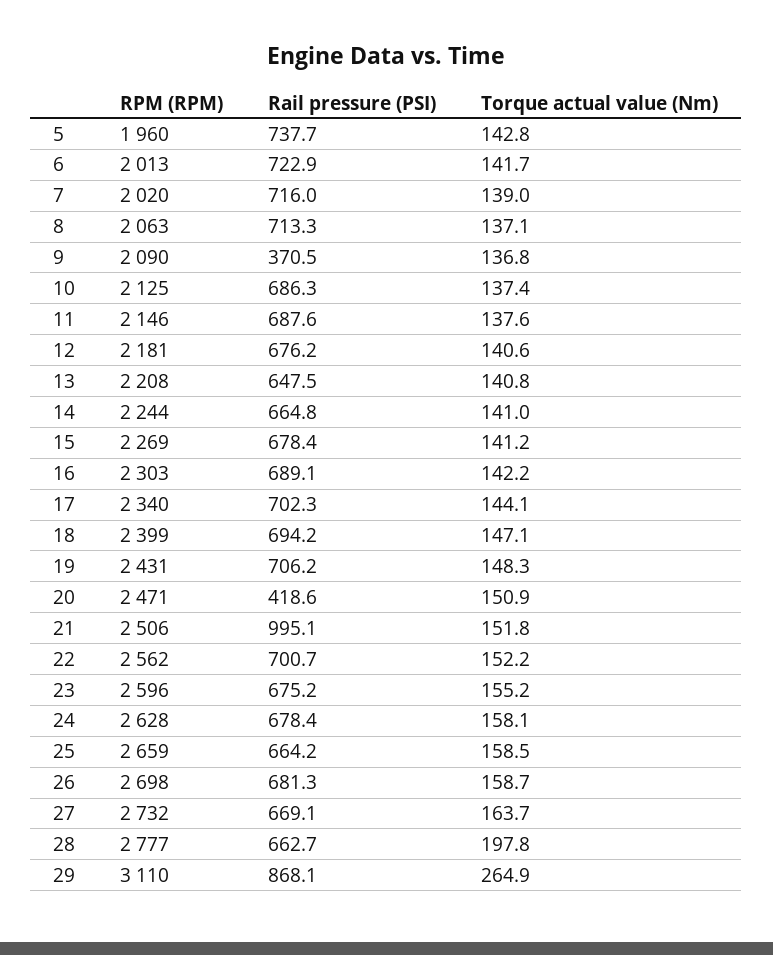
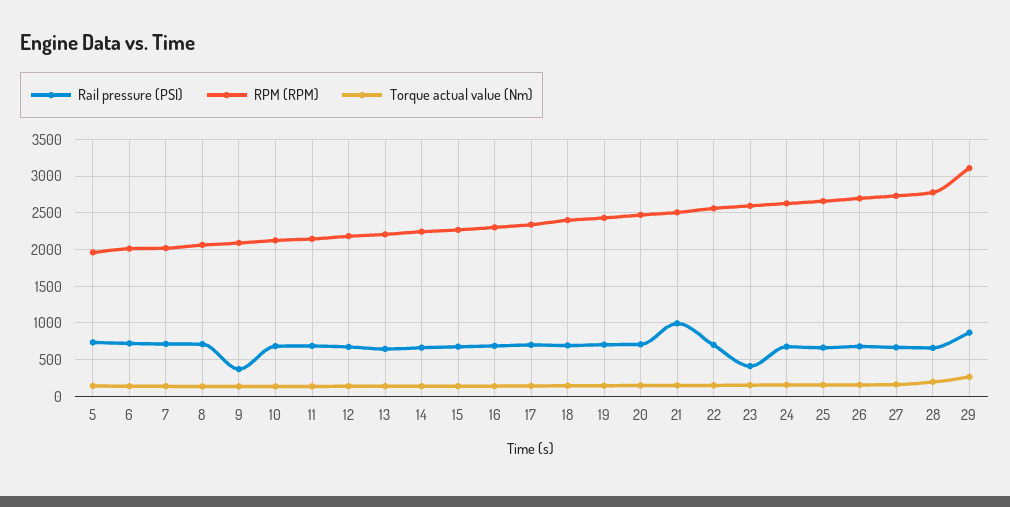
  {
    "RPM (RPM)": {
      "5": 1960,
      "6": 2013,
      "7": 2020,
      "8": 2063,
      "9": 2090,
      "10": 2125,
      "11": 2146,
      "12": 2181,
      "13": 2208,
      "14": 2244,
      "15": 2269,
      "16": 2303,
      "17": 2340,
      "18": 2399,
      "19": 2431,
      "20": 2471,
      "21": 2506,
      "22": 2562,
      "23": 2596,
      "24": 2628,
      "25": 2659,
      "26": 2698,
      "27": 2732,
      "28": 2777,
      "29": 3110
    },
    "Rail pressure (PSI)": {
      "5": 737.7,
      "6": 722.9,
      "7": 716,
      "8": 713.3,
      "9": 370.5,
      "10": 686.3,
      "11": 687.6,
      "12": 676.2,
      "13": 647.5,
      "14": 664.8,
      "15": 678.4,
      "16": 689.1,
      "17": 702.3,
      "18": 694.2,
      "19": 706.2,
-     "20": 418.6,
+     "20": 700,
      "21": 995.1,
      "22": 700.7,
-     "23": 675.2,
+     "23": 400,
      "24": 678.4,
      "25": 664.2,
      "26": 681.3,
      "27": 669.1,
      "28": 662.7,
      "29": 868.1
    },
    "Torque actual value (Nm)": {
      "5": 142.8,
      "6": 141.7,
      "7": 139,
      "8": 137.1,
      "9": 136.8,
      "10": 137.4,
      "11": 137.6,
      "12": 140.6,
      "13": 140.8,
      "14": 141,
      "15": 141.2,
      "16": 142.2,
      "17": 144.1,
      "18": 147.1,
      "19": 148.3,
      "20": 150.9,
      "21": 151.8,
      "22": 152.2,
      "23": 155.2,
      "24": 158.1,
      "25": 158.5,
      "26": 158.7,
      "27": 163.7,
      "28": 197.8,
      "29": 264.9
    }
  }

